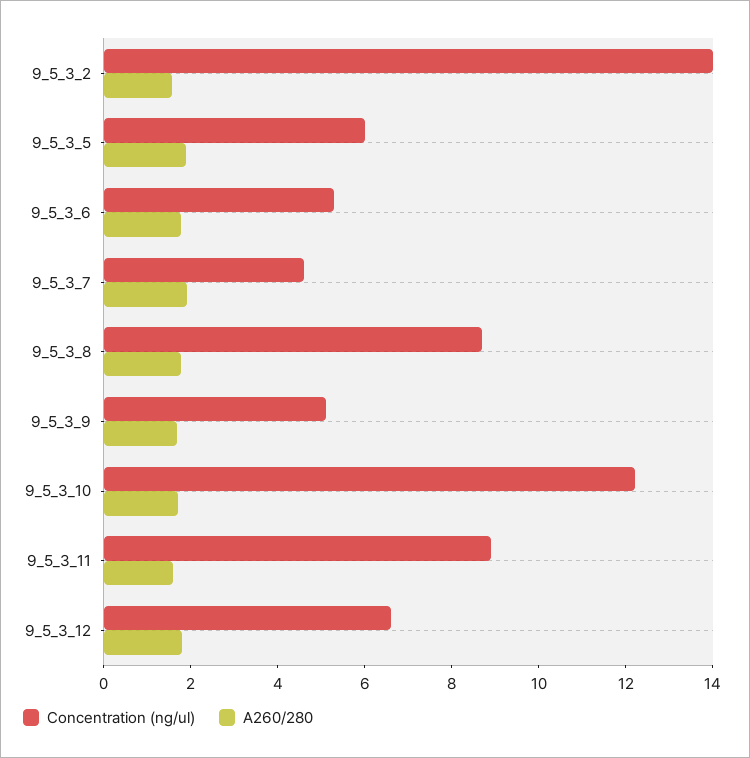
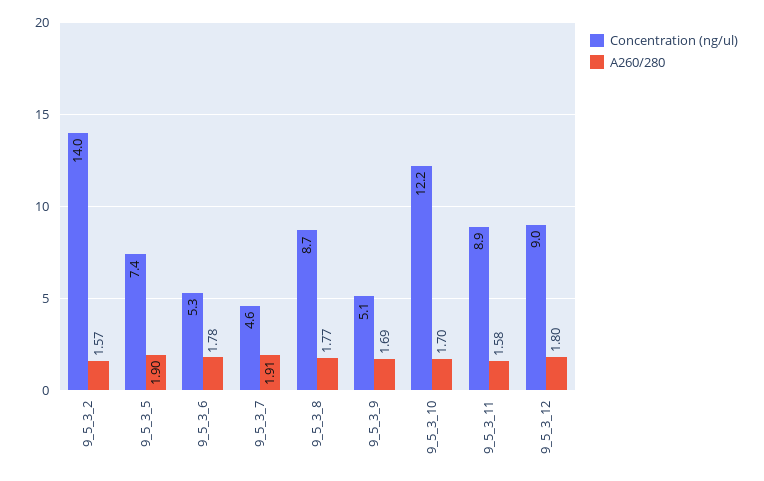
  {
    "Concentration (ng/ul)": {
      "9_5_3_2": 14,
-     "9_5_3_5": 6,
+     "9_5_3_5": 7.4,
      "9_5_3_6": 5.3,
      "9_5_3_7": 4.6,
      "9_5_3_8": 8.7,
      "9_5_3_9": 5.1,
      "9_5_3_10": 12.2,
      "9_5_3_11": 8.9,
-     "9_5_3_12": 6.5
+     "9_5_3_12": 9
    },
    "A260/280": {
      "9_5_3_2": 1.57,
      "9_5_3_5": 1.9,
      "9_5_3_6": 1.78,
      "9_5_3_7": 1.91,
      "9_5_3_8": 1.77,
      "9_5_3_9": 1.69,
      "9_5_3_10": 1.7,
      "9_5_3_11": 1.58,
      "9_5_3_12": 1.8
    }
  }

